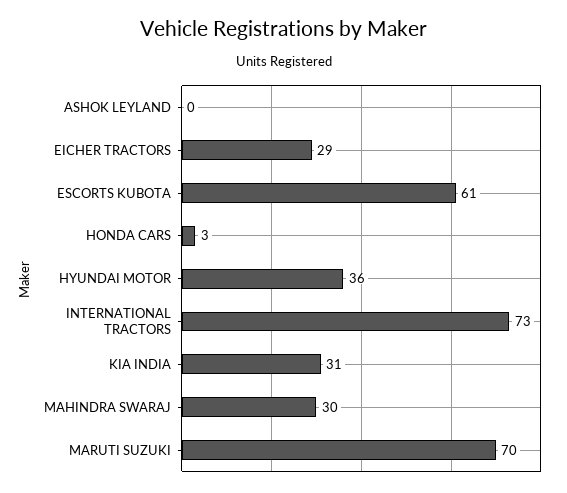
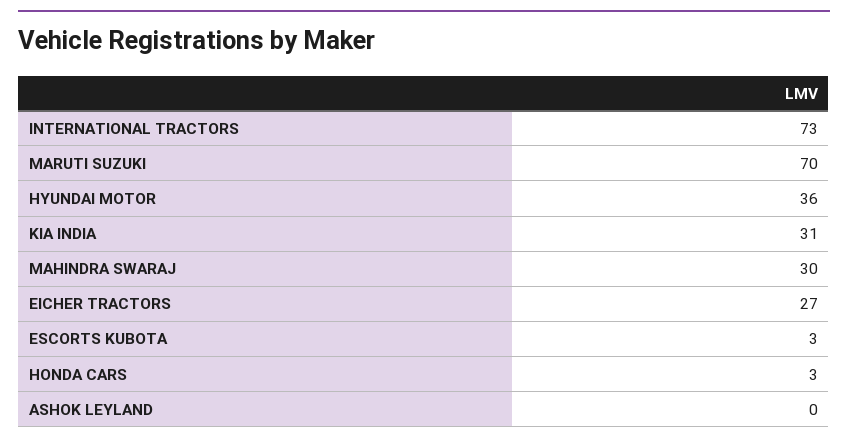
  {
    "ASHOK LEYLAND": 0,
-   "EICHER TRACTORS": 29,
+   "EICHER TRACTORS": 27,
-   "ESCORTS KUBOTA": 61,
+   "ESCORTS KUBOTA": 3,
    "HONDA CARS": 3,
    "HYUNDAI MOTOR": 36,
    "INTERNATIONAL TRACTORS": 73,
    "KIA INDIA": 31,
    "MAHINDRA SWARAJ": 30,
    "MARUTI SUZUKI": 70
  }

